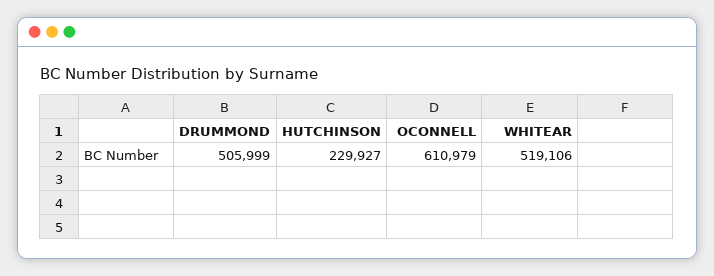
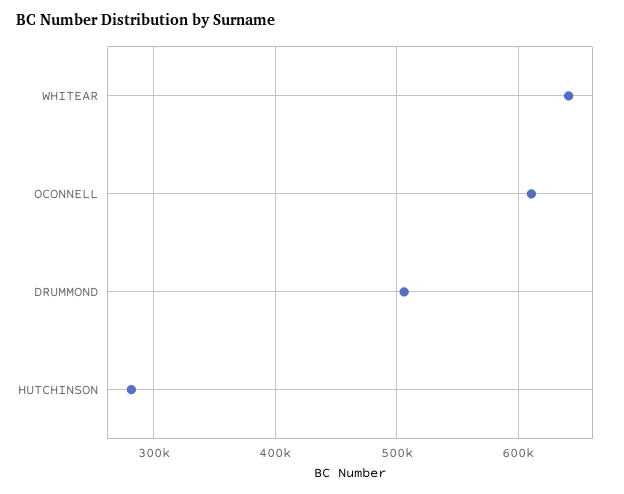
  {
    "DRUMMOND": 505999,
-   "HUTCHINSON": 229927,
+   "HUTCHINSON": 280000,
    "OCONNELL": 610979,
-   "WHITEAR": 519106
+   "WHITEAR": 640000
  }

